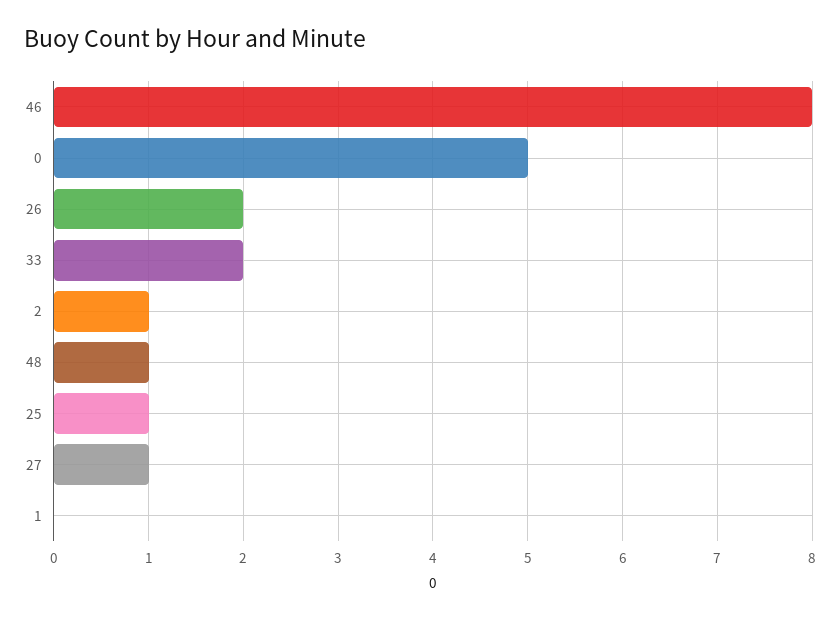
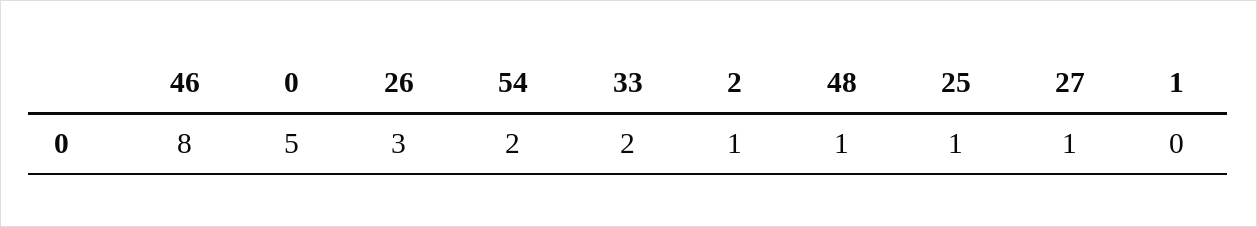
  {
    "46": 8,
    "0": 5,
-   "26": 2,
+   "26": 3,
    "33": 2,
    "2": 1,
    "48": 1,
    "25": 1,
    "27": 1,
-   "1": 0
+   "1": 0,
+   "54": 2
  }

